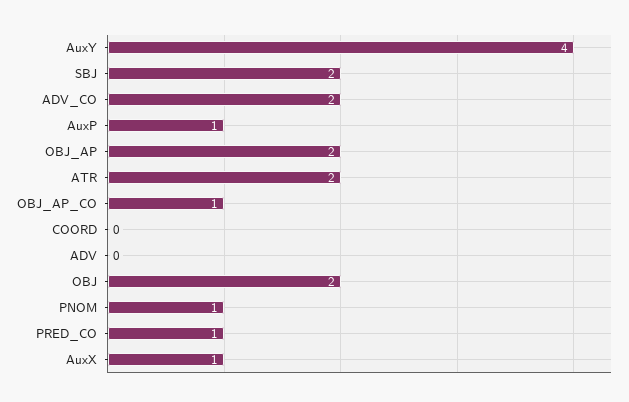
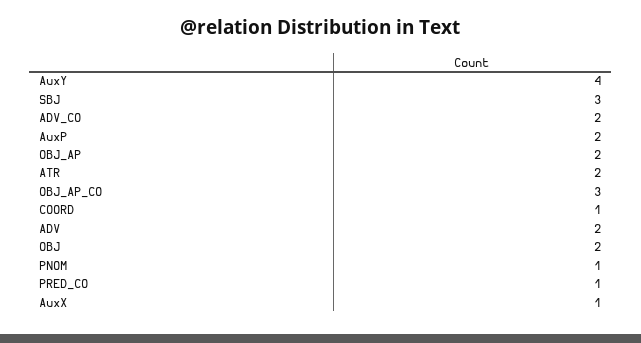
  {
    "AuxY": 4,
-   "SBJ": 2,
+   "SBJ": 3,
    "ADV_CO": 2,
-   "AuxP": 1,
+   "AuxP": 2,
    "OBJ_AP": 2,
    "ATR": 2,
-   "OBJ_AP_CO": 1,
+   "OBJ_AP_CO": 3,
-   "COORD": 0,
+   "COORD": 1,
-   "ADV": 0,
+   "ADV": 2,
    "OBJ": 2,
    "PNOM": 1,
    "PRED_CO": 1,
    "AuxX": 1
  }

